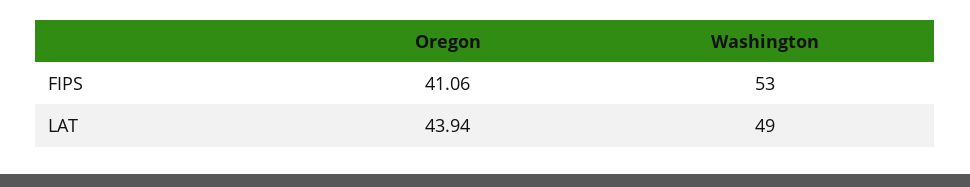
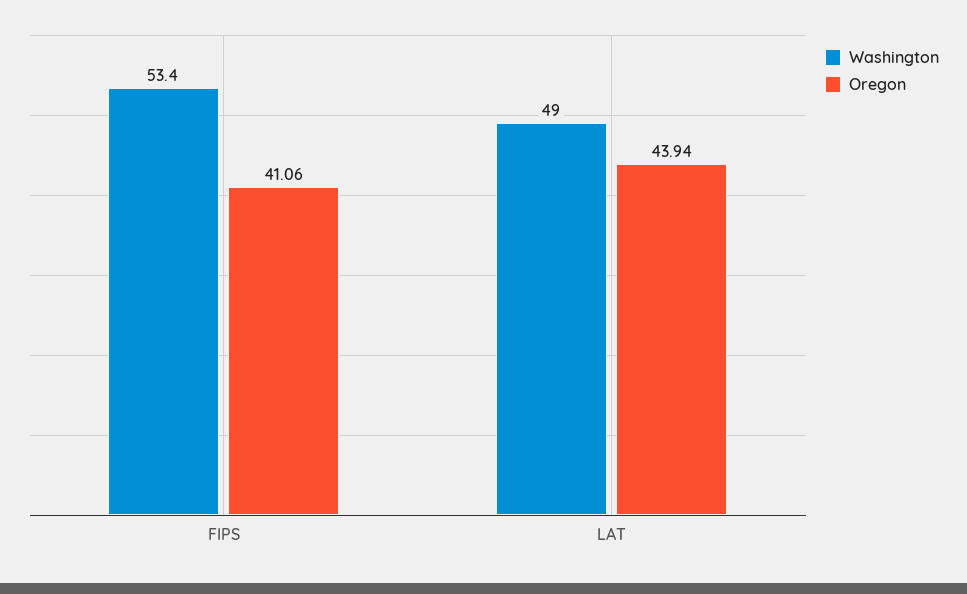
  {
    "Oregon": {
      "FIPS": 41.06,
      "LAT": 43.94
    },
    "Washington": {
-     "FIPS": 53,
+     "FIPS": 53.4,
      "LAT": 49
    }
  }

